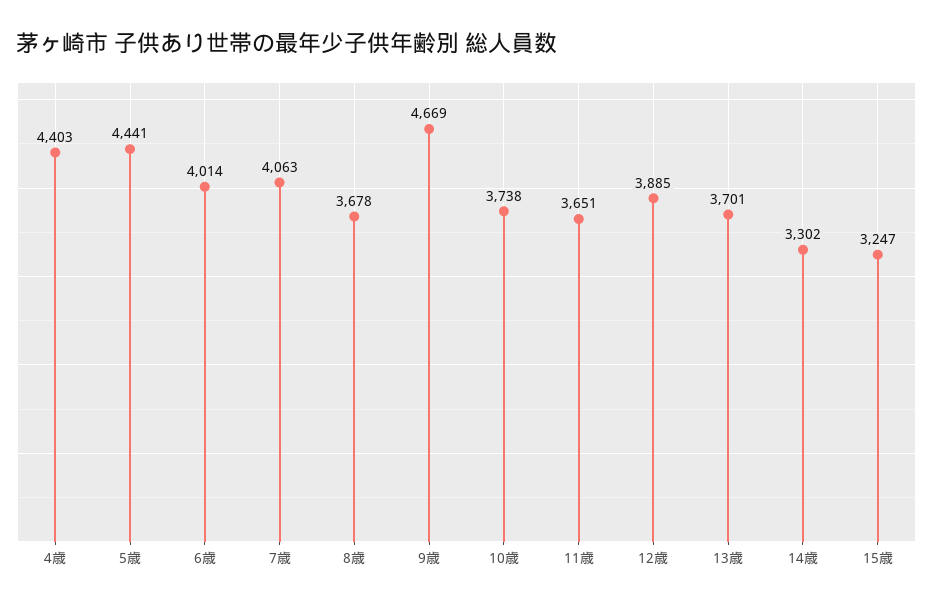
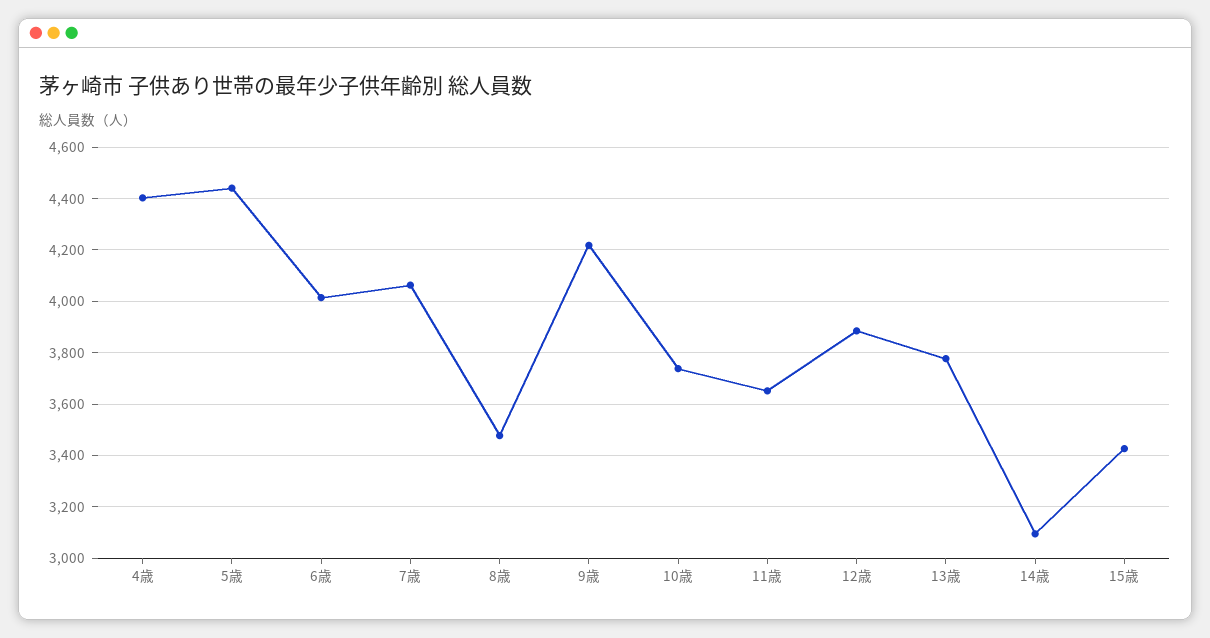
  {
    "4歳": 4403,
    "5歳": 4441,
    "6歳": 4014,
    "7歳": 4063,
-   "8歳": 3678,
+   "8歳": 3475,
-   "9歳": 4669,
+   "9歳": 4225,
    "10歳": 3738,
    "11歳": 3651,
    "12歳": 3885,
-   "13歳": 3701,
+   "13歳": 3775,
-   "14歳": 3302,
+   "14歳": 3100,
-   "15歳": 3247
+   "15歳": 3425
  }

